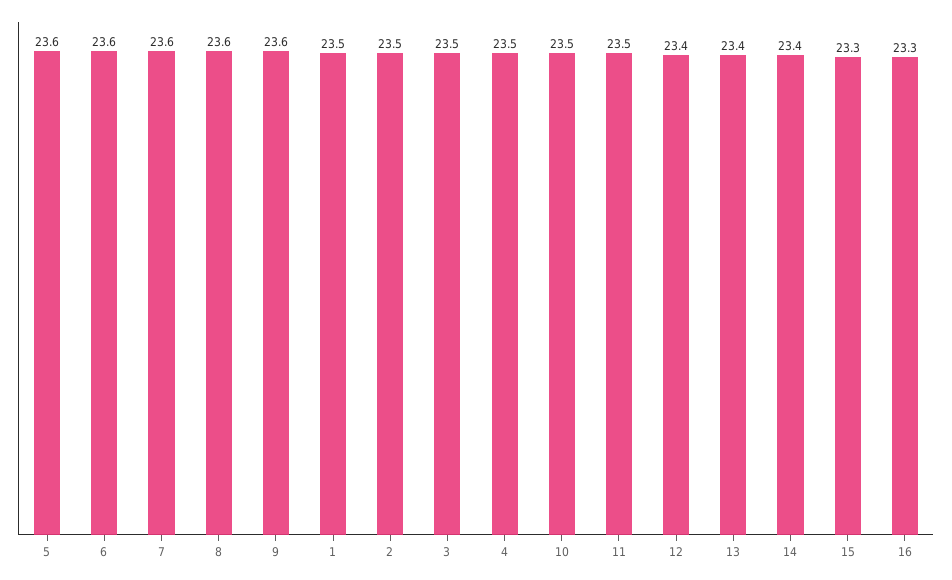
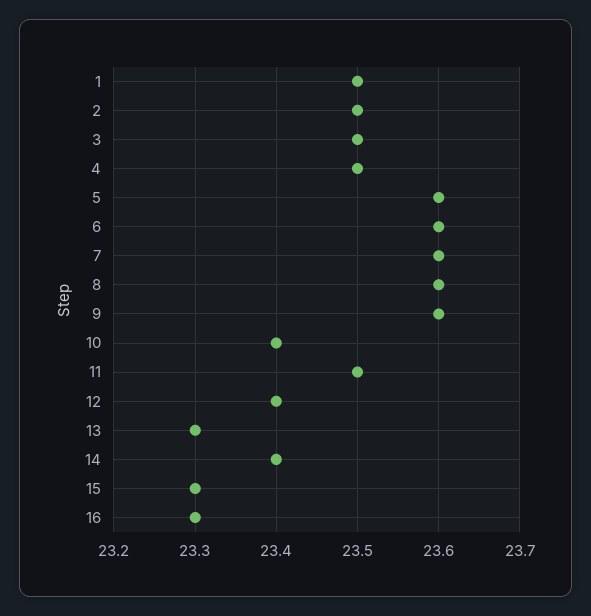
  {
    "5": 23.6,
    "6": 23.6,
    "7": 23.6,
    "8": 23.6,
    "9": 23.6,
    "1": 23.5,
    "2": 23.5,
    "3": 23.5,
    "4": 23.5,
-   "10": 23.5,
+   "10": 23.4,
    "11": 23.5,
    "12": 23.4,
-   "13": 23.4,
+   "13": 23.3,
    "14": 23.4,
    "15": 23.3,
    "16": 23.3
  }

